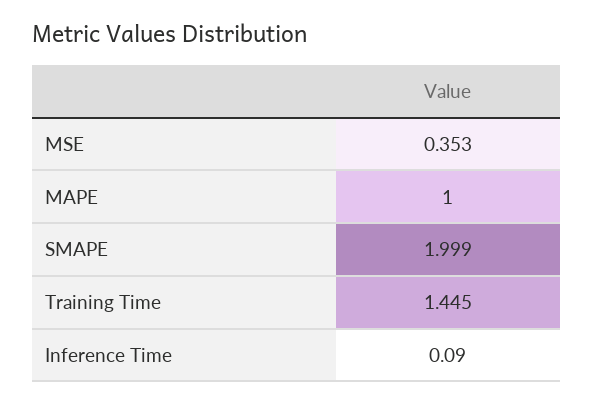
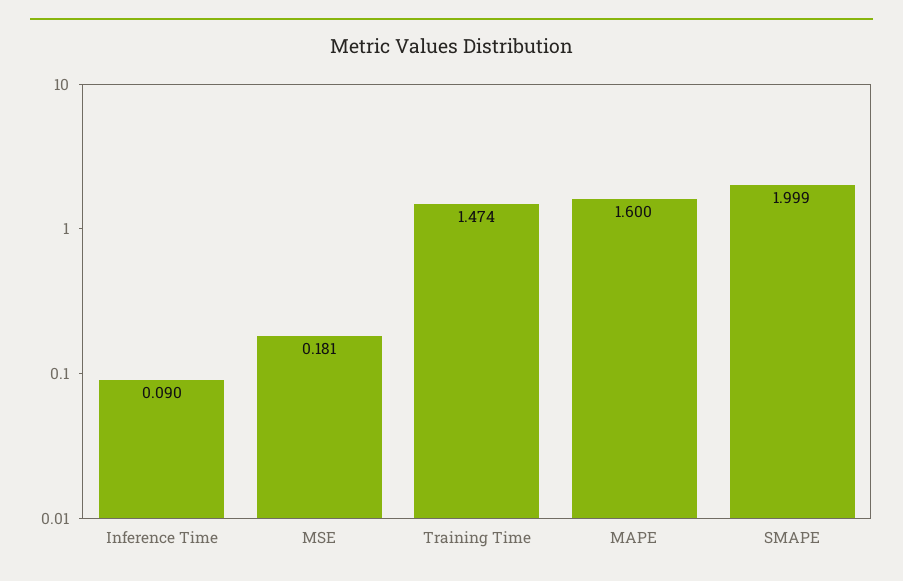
  {
-   "MSE": 0.353,
+   "MSE": 0.181,
-   "MAPE": 1,
+   "MAPE": 1.6,
    "SMAPE": 1.999,
-   "Training Time": 1.445,
+   "Training Time": 1.474,
    "Inference Time": 0.09
  }

